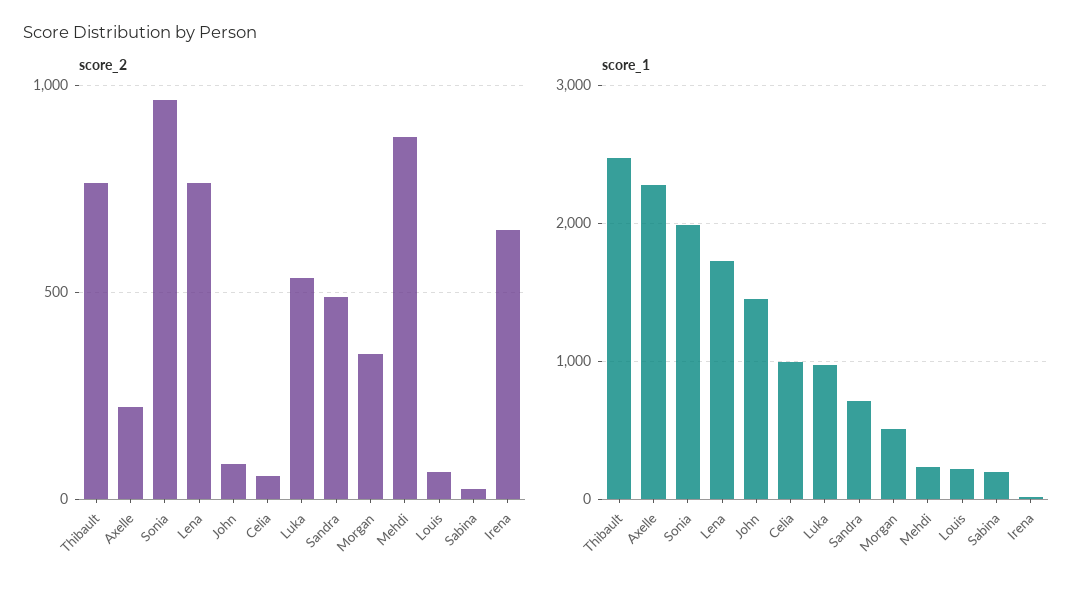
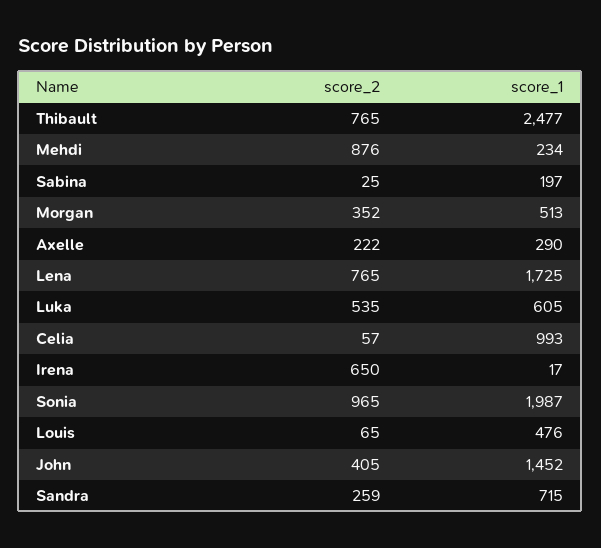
  {
    "score_2": {
      "Thibault": 765,
      "Axelle": 222,
      "Sonia": 965,
      "Lena": 765,
-     "John": 100,
+     "John": 405,
      "Celia": 57,
      "Luka": 535,
-     "Sandra": 500,
+     "Sandra": 259,
      "Morgan": 352,
      "Mehdi": 876,
      "Louis": 65,
      "Sabina": 25,
      "Irena": 650
    },
    "score_1": {
      "Thibault": 2477,
-     "Axelle": 2300,
+     "Axelle": 290,
      "Sonia": 1987,
      "Lena": 1725,
      "John": 1452,
      "Celia": 993,
-     "Luka": 1000,
+     "Luka": 605,
      "Sandra": 715,
      "Morgan": 513,
      "Mehdi": 234,
-     "Louis": 200,
+     "Louis": 476,
      "Sabina": 197,
      "Irena": 17
    }
  }

